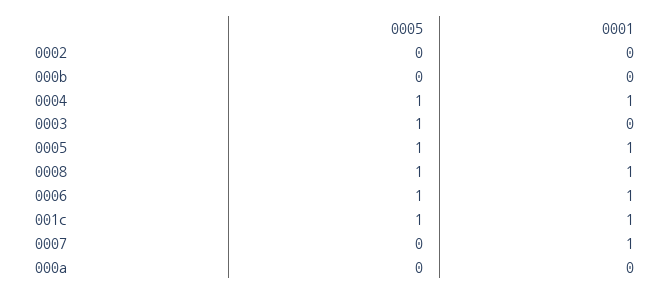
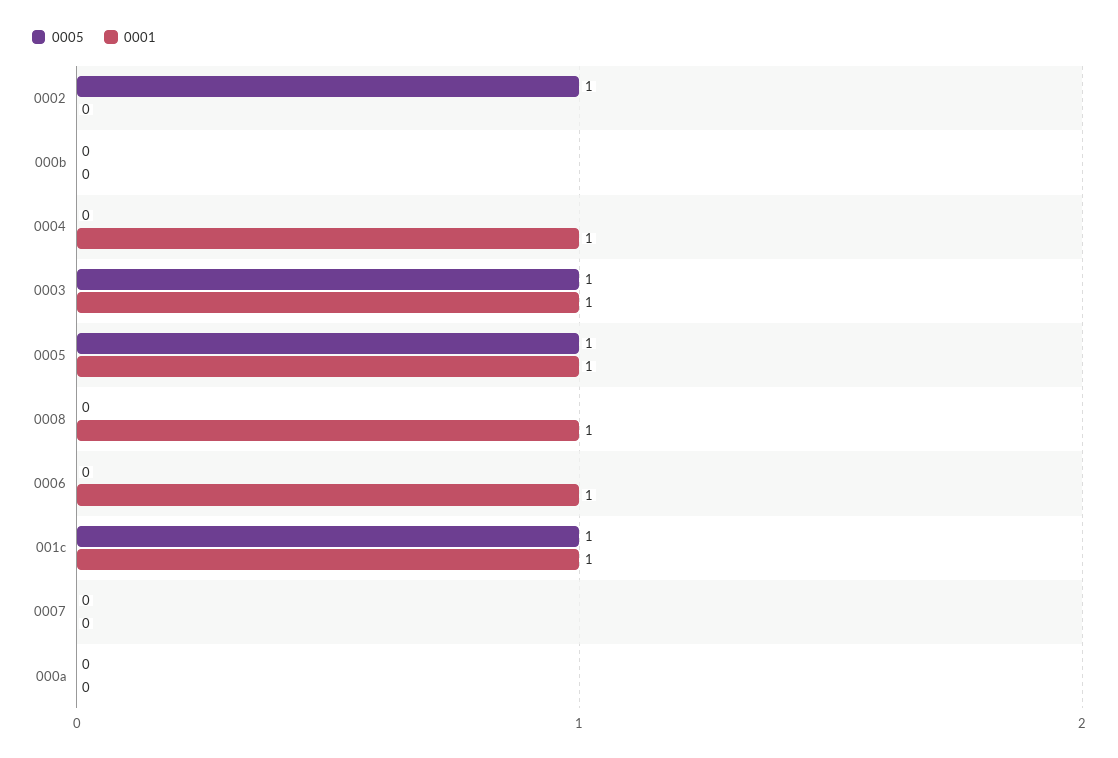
  {
    "0005": {
-     "0002": 0,
+     "0002": 1,
      "000b": 0,
-     "0004": 1,
+     "0004": 0,
      "0003": 1,
      "0005": 1,
-     "0008": 1,
+     "0008": 0,
-     "0006": 1,
+     "0006": 0,
      "001c": 1,
      "0007": 0,
      "000a": 0
    },
    "0001": {
      "0002": 0,
      "000b": 0,
      "0004": 1,
-     "0003": 0,
+     "0003": 1,
      "0005": 1,
      "0008": 1,
      "0006": 1,
      "001c": 1,
-     "0007": 1,
+     "0007": 0,
      "000a": 0
    }
  }

